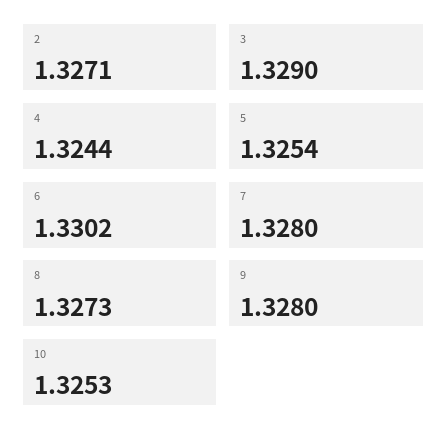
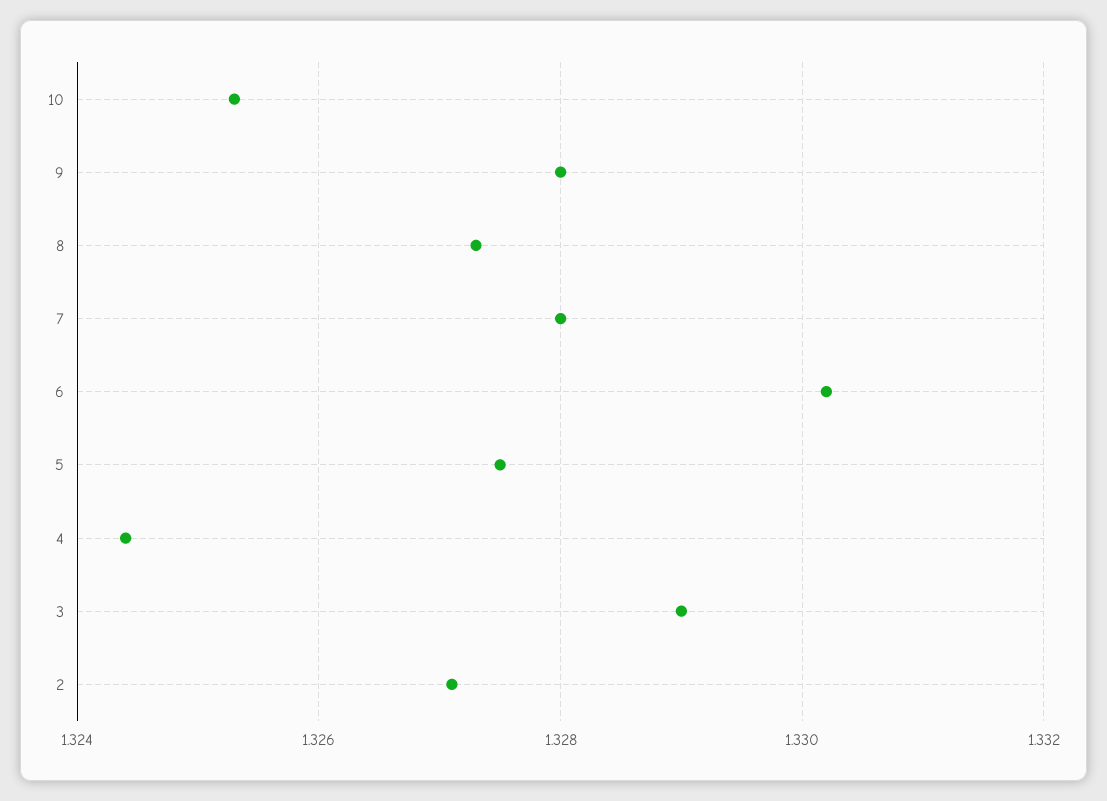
  {
    "2": 1.3271,
    "3": 1.329,
    "4": 1.3244,
-   "5": 1.3254,
+   "5": 1.3275,
    "6": 1.3302,
    "7": 1.328,
    "8": 1.3273,
    "9": 1.328,
    "10": 1.3253
  }

